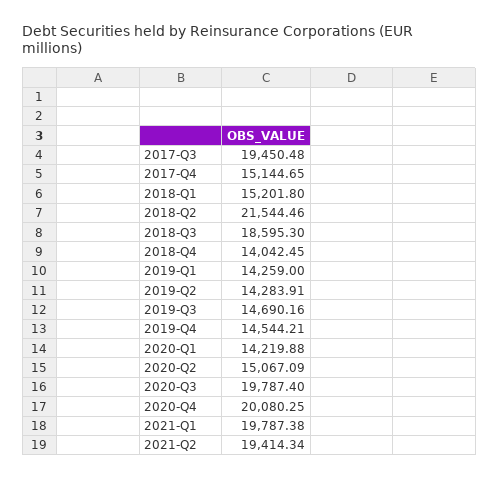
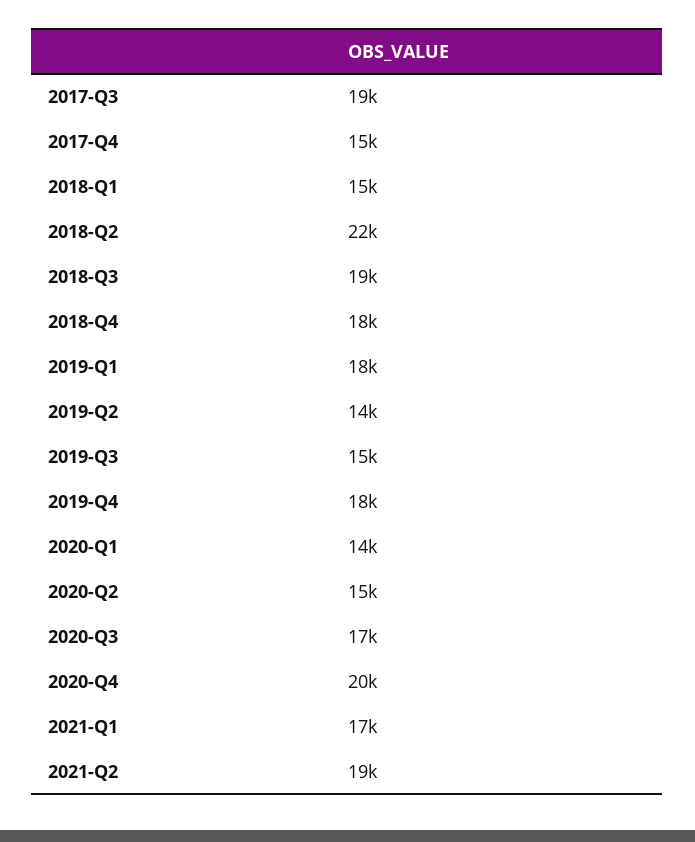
  {
    "2017-Q3": 19450.48,
    "2017-Q4": 15144.65,
    "2018-Q1": 15201.8,
    "2018-Q2": 21544.46,
    "2018-Q3": 18595.3,
-   "2018-Q4": 14042.45,
+   "2018-Q4": 18000,
-   "2019-Q1": 14259,
+   "2019-Q1": 18000,
    "2019-Q2": 14283.91,
    "2019-Q3": 14690.16,
-   "2019-Q4": 14544.21,
+   "2019-Q4": 18000,
    "2020-Q1": 14219.88,
    "2020-Q2": 15067.09,
-   "2020-Q3": 19787.4,
+   "2020-Q3": 17000,
    "2020-Q4": 20080.25,
-   "2021-Q1": 19787.38,
+   "2021-Q1": 17000,
    "2021-Q2": 19414.34
  }

